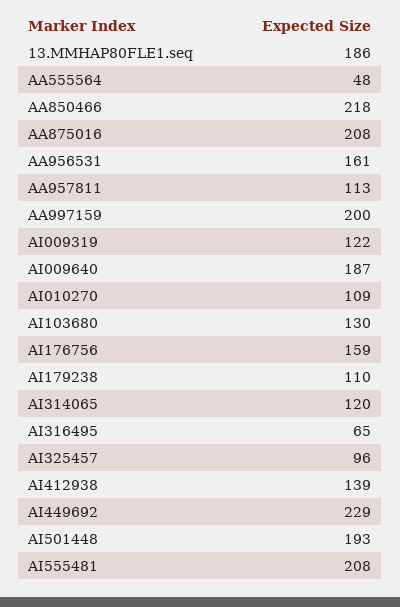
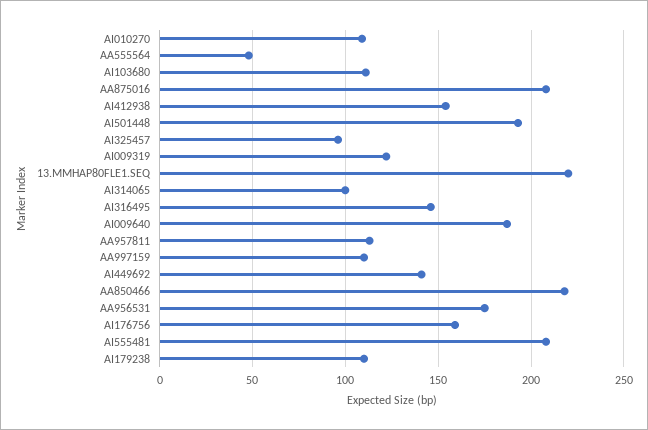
  {
-   "13.MMHAP80FLE1.seq": 186,
+   "13.MMHAP80FLE1.seq": 220,
    "AA555564": 48,
    "AA850466": 218,
    "AA875016": 208,
-   "AA956531": 161,
+   "AA956531": 175,
    "AA957811": 113,
-   "AA997159": 200,
+   "AA997159": 110,
    "AI009319": 122,
    "AI009640": 187,
    "AI010270": 109,
-   "AI103680": 130,
+   "AI103680": 110,
    "AI176756": 159,
    "AI179238": 110,
-   "AI314065": 120,
+   "AI314065": 100,
-   "AI316495": 65,
+   "AI316495": 145,
    "AI325457": 96,
-   "AI412938": 139,
+   "AI412938": 155,
-   "AI449692": 229,
+   "AI449692": 140,
    "AI501448": 193,
    "AI555481": 208
  }

